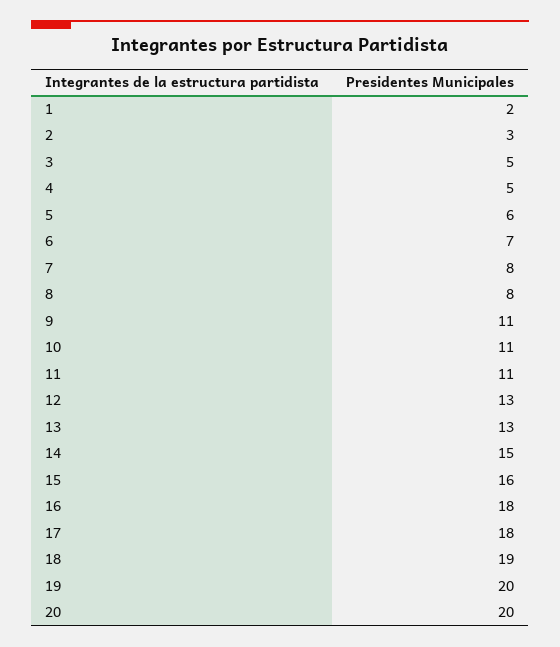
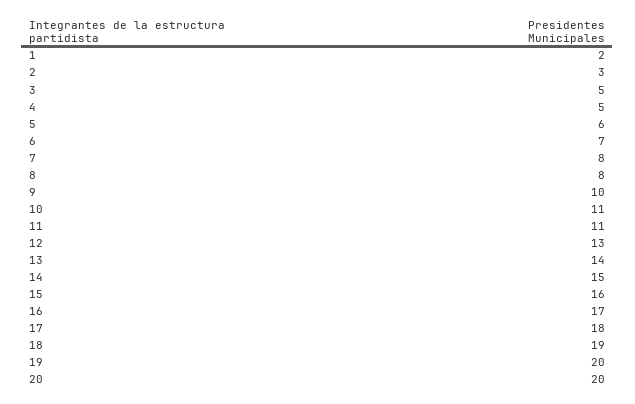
  {
    "1": 2,
    "2": 3,
    "3": 5,
    "4": 5,
    "5": 6,
    "6": 7,
    "7": 8,
    "8": 8,
-   "9": 11,
+   "9": 10,
    "10": 11,
    "11": 11,
    "12": 13,
-   "13": 13,
+   "13": 14,
    "14": 15,
    "15": 16,
-   "16": 18,
+   "16": 17,
    "17": 18,
    "18": 19,
    "19": 20,
    "20": 20
  }

